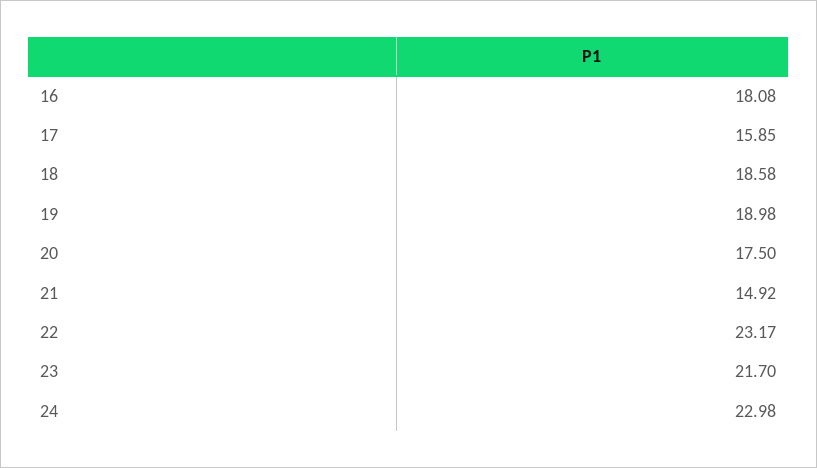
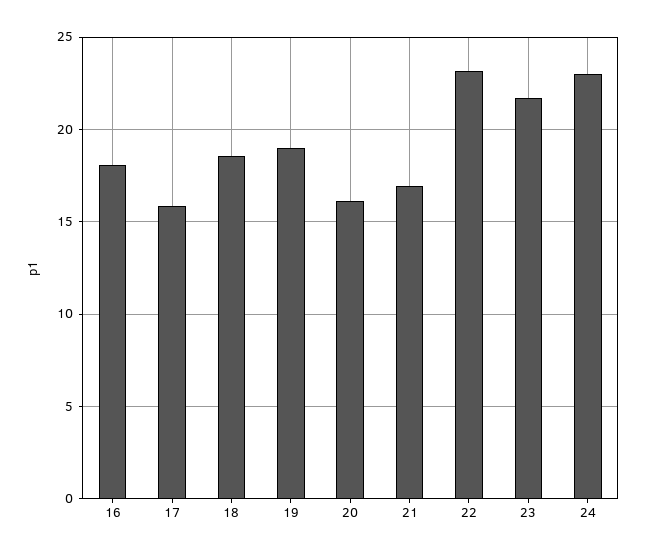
  {
    "16": 18.08,
    "17": 15.85,
    "18": 18.58,
    "19": 18.98,
-   "20": 17.5,
+   "20": 16,
-   "21": 14.92,
+   "21": 17,
    "22": 23.17,
    "23": 21.7,
    "24": 22.98
  }

